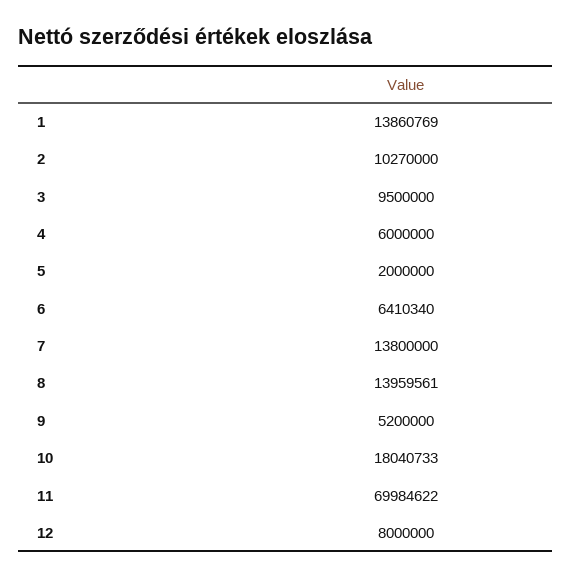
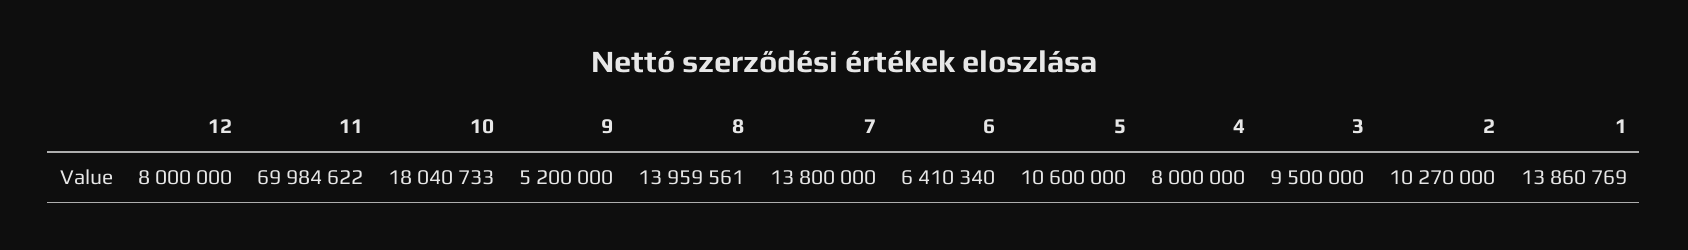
  {
    "1": 13860769,
    "2": 10270000,
    "3": 9500000,
-   "4": 6000000,
+   "4": 8000000,
-   "5": 2000000,
+   "5": 10600000,
    "6": 6410340,
    "7": 13800000,
    "8": 13959561,
    "9": 5200000,
    "10": 18040733,
    "11": 69984622,
    "12": 8000000
  }

